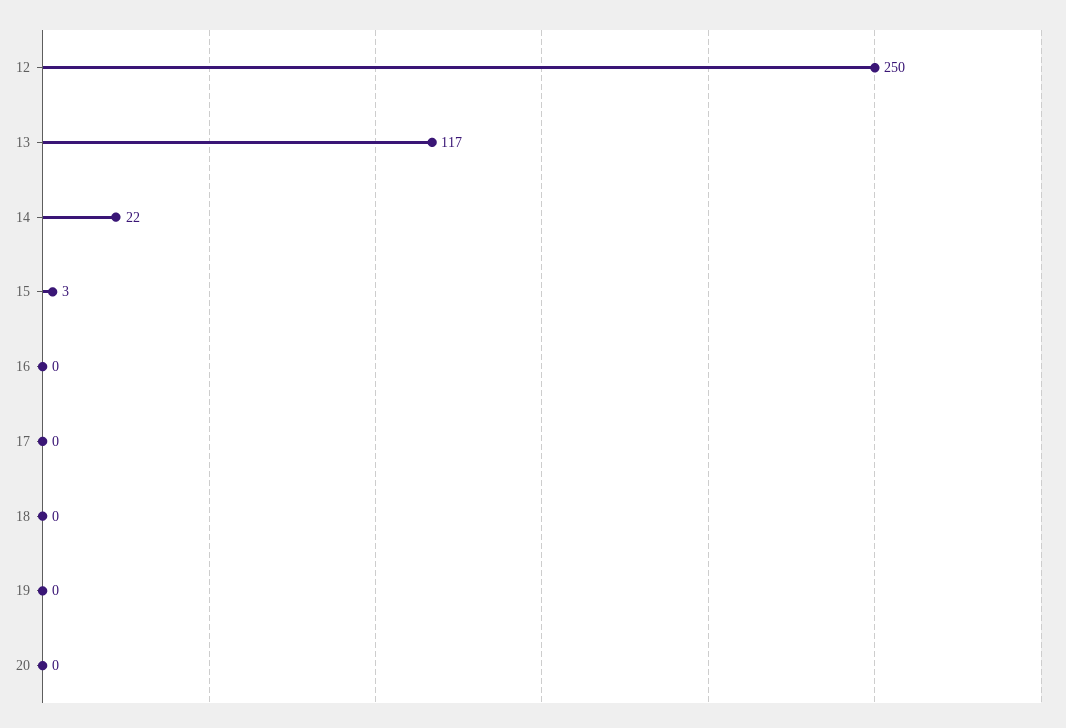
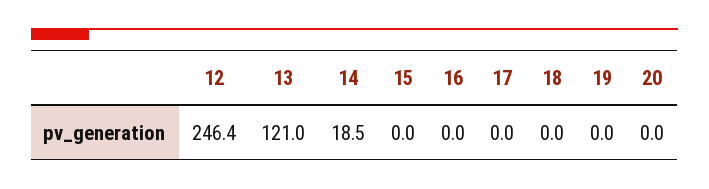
  {
-   "12": 250,
+   "12": 246.4,
-   "13": 117,
+   "13": 121,
-   "14": 22,
+   "14": 18.5,
-   "15": 3,
+   "15": 0,
    "16": 0,
    "17": 0,
    "18": 0,
    "19": 0,
    "20": 0
  }

